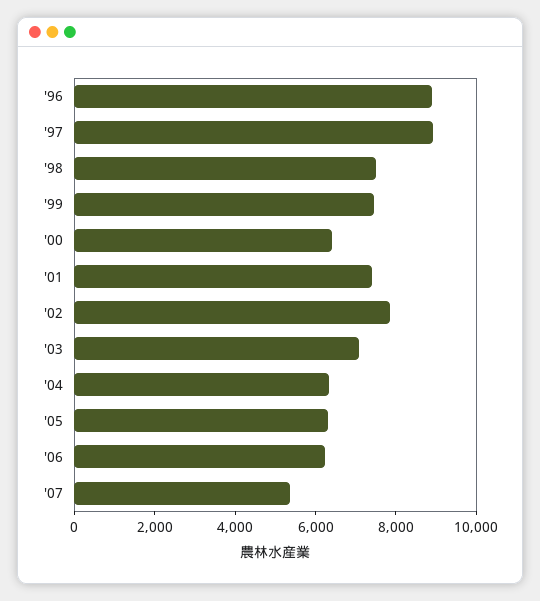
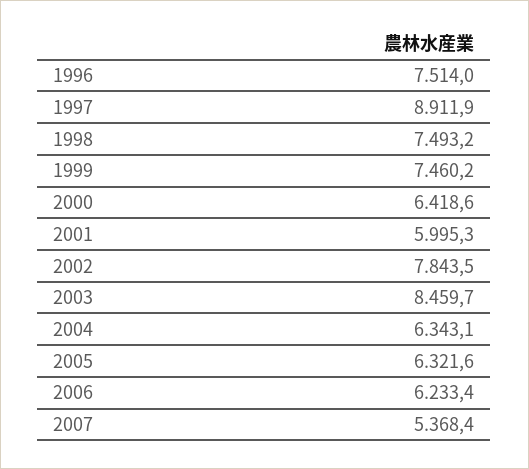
  {
-   "'96": 9000,
+   "'96": 7514,
    "'97": 8911.9,
    "'98": 7493.2,
    "'99": 7460.2,
    "'00": 6418.6,
-   "'01": 7500,
+   "'01": 5995.3,
    "'02": 7843.5,
-   "'03": 7000,
+   "'03": 8459.7,
    "'04": 6343.1,
    "'05": 6321.6,
    "'06": 6233.4,
    "'07": 5368.4
  }

